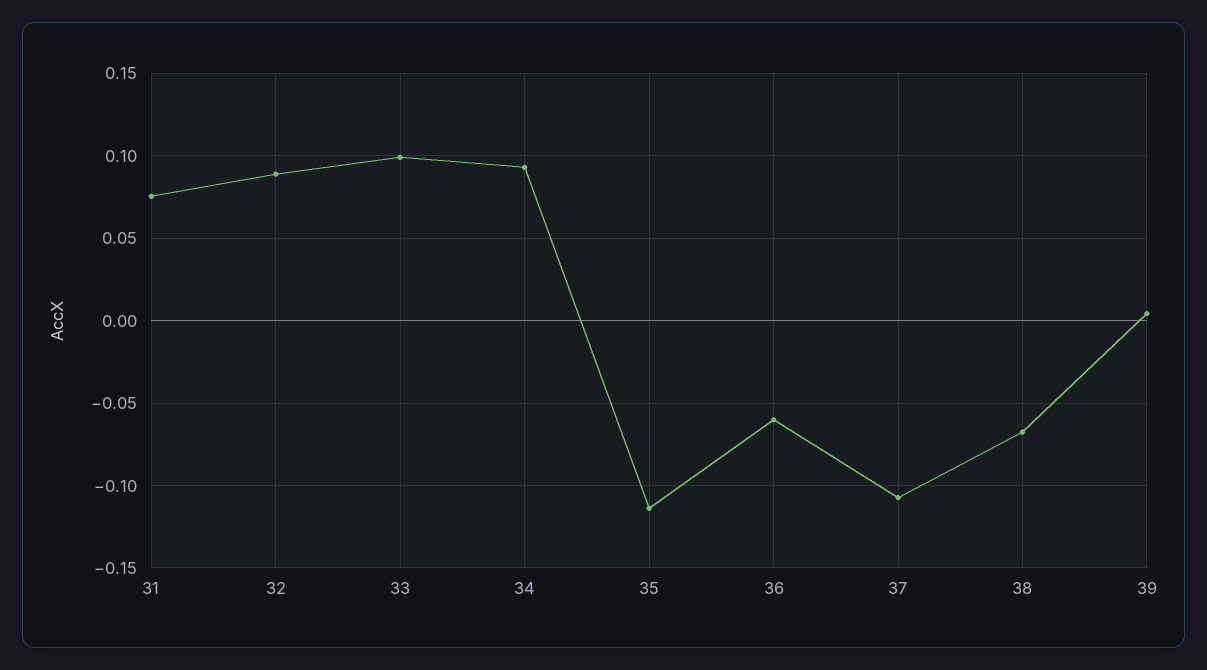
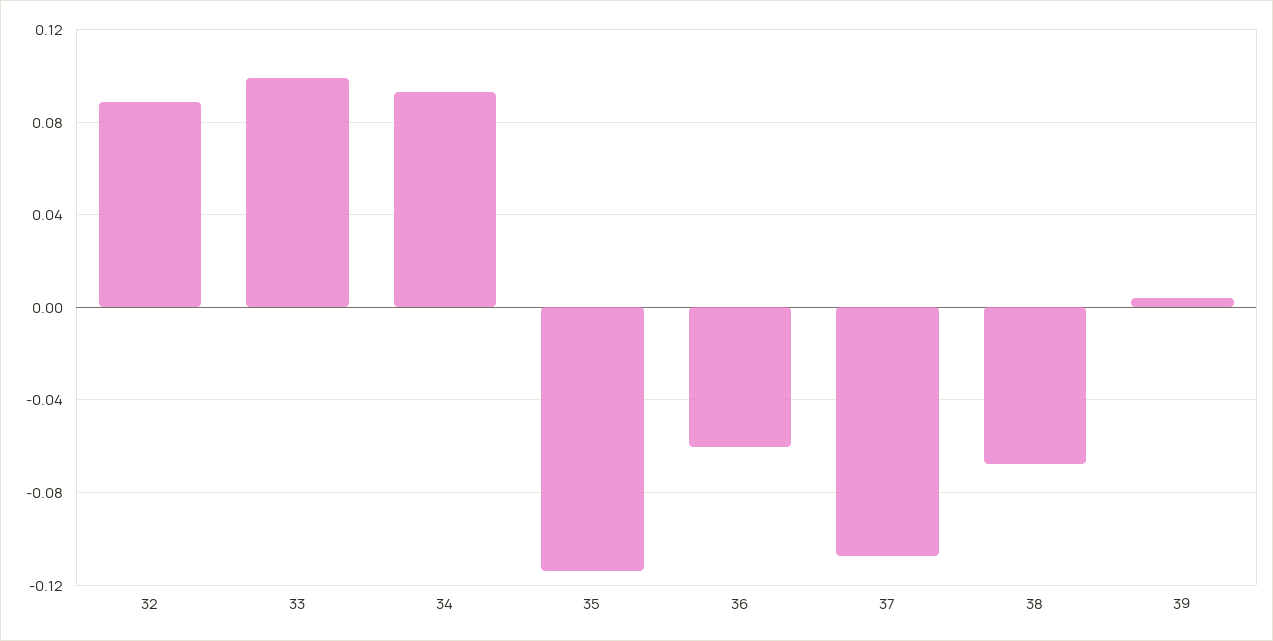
  {
-   "31": 0.075,
    "32": 0.09,
    "33": 0.1,
    "34": 0.095,
    "35": -0.115,
    "36": -0.06,
    "37": -0.105,
    "38": -0.07,
    "39": 0.005
  }

